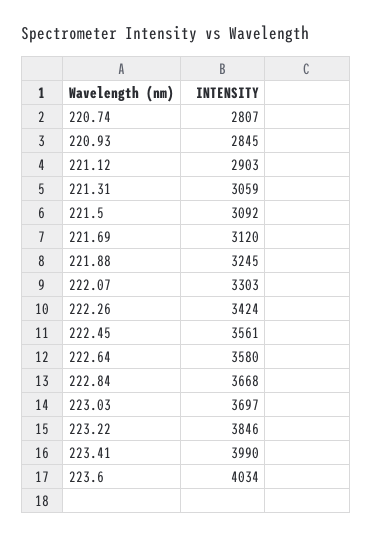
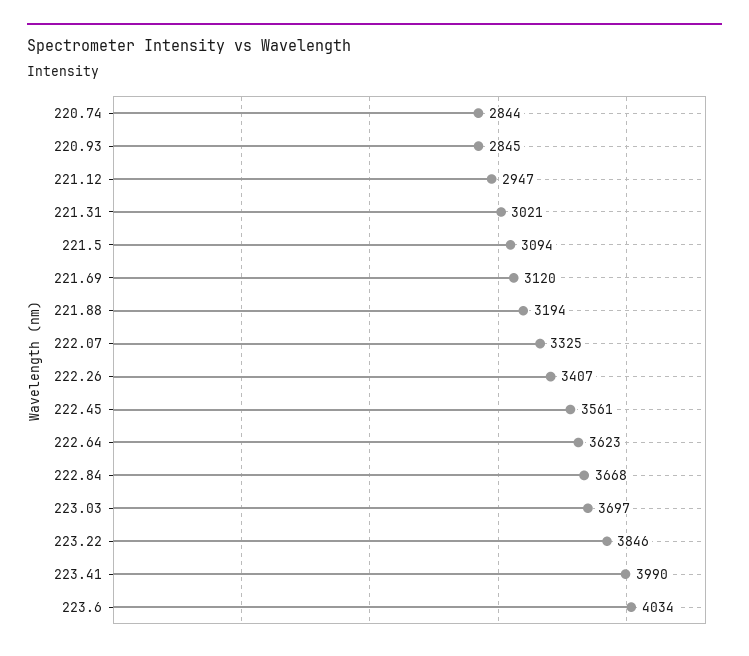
  {
-   "220.74": 2807,
+   "220.74": 2844,
    "220.93": 2845,
-   "221.12": 2903,
+   "221.12": 2947,
-   "221.31": 3059,
+   "221.31": 3021,
-   "221.5": 3092,
+   "221.5": 3094,
    "221.69": 3120,
-   "221.88": 3245,
+   "221.88": 3194,
-   "222.07": 3303,
+   "222.07": 3325,
-   "222.26": 3424,
+   "222.26": 3407,
    "222.45": 3561,
-   "222.64": 3580,
+   "222.64": 3623,
    "222.84": 3668,
    "223.03": 3697,
    "223.22": 3846,
    "223.41": 3990,
    "223.6": 4034
  }

